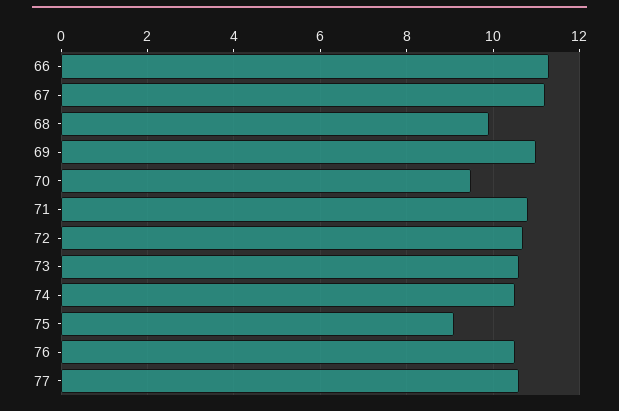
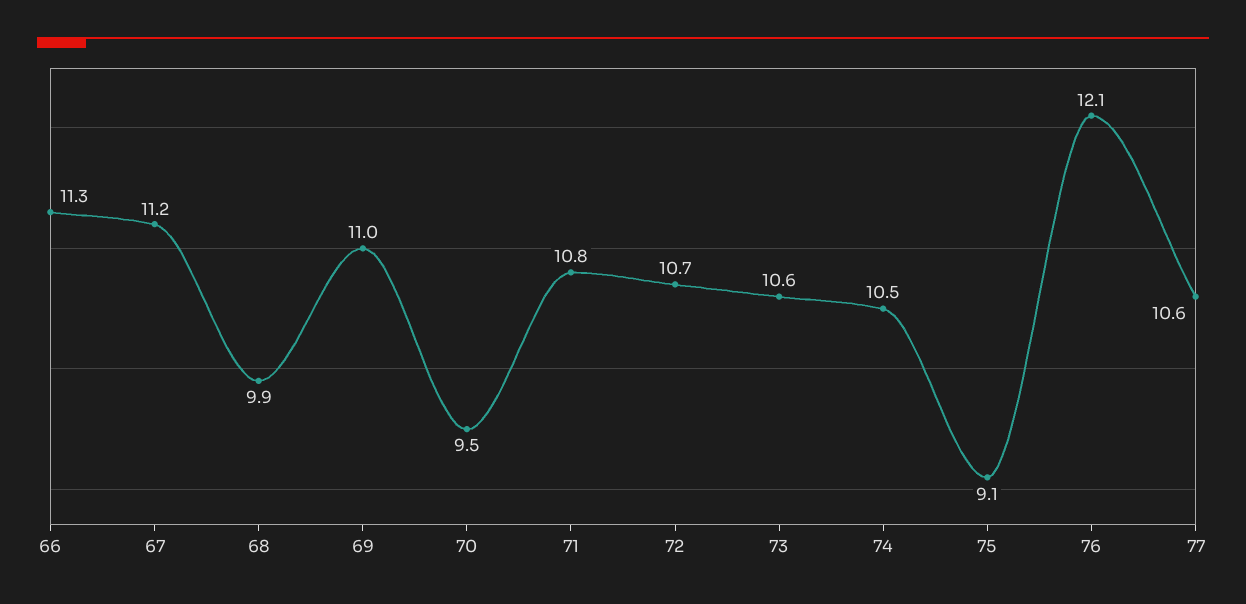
  {
    "66": 11.3,
    "67": 11.2,
    "68": 9.9,
    "69": 11,
    "70": 9.5,
    "71": 10.8,
    "72": 10.7,
    "73": 10.6,
    "74": 10.5,
    "75": 9.1,
-   "76": 10.5,
+   "76": 12.1,
    "77": 10.6
  }

